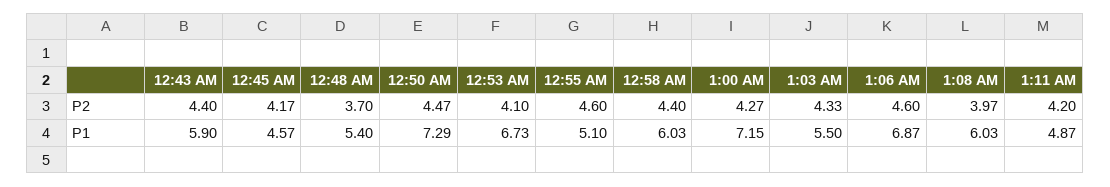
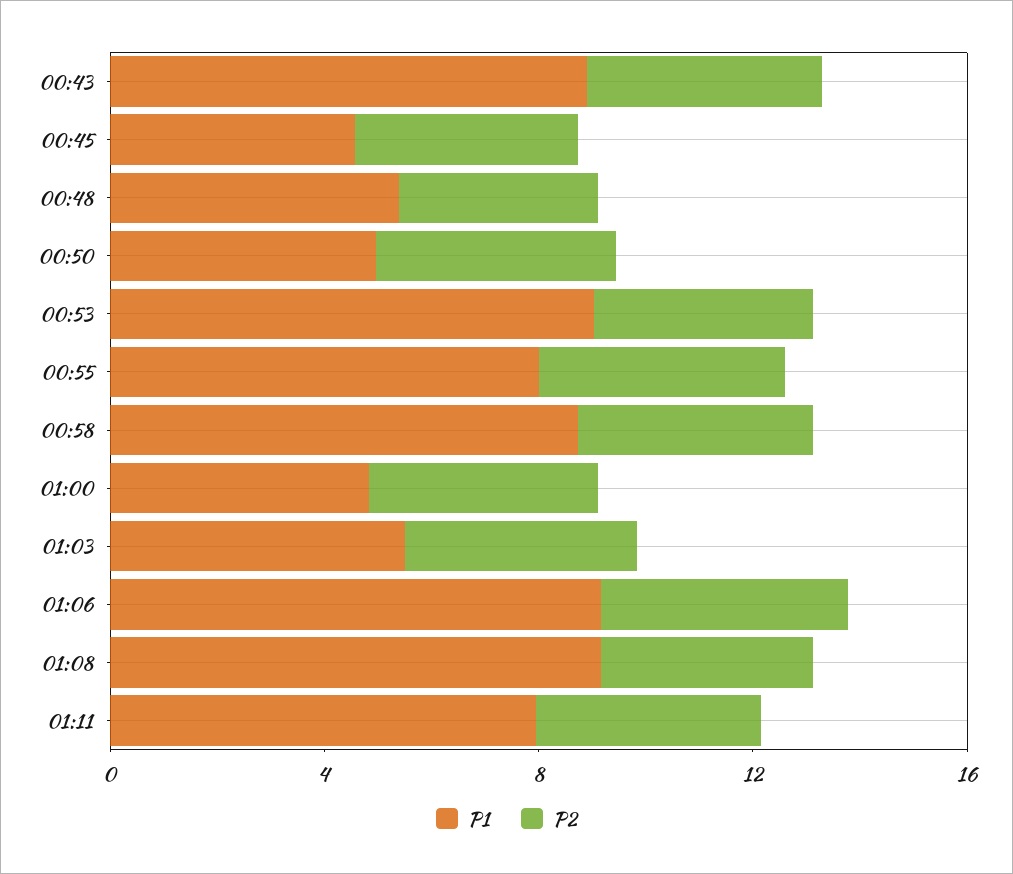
  {
    "P2": {
      "12:43 AM": 4.4,
      "12:45 AM": 4.17,
      "12:48 AM": 3.7,
      "12:50 AM": 4.47,
      "12:53 AM": 4.1,
      "12:55 AM": 4.6,
      "12:58 AM": 4.4,
      "1:00 AM": 4.27,
      "1:03 AM": 4.33,
      "1:06 AM": 4.6,
      "1:08 AM": 3.97,
      "1:11 AM": 4.2
    },
    "P1": {
-     "12:43 AM": 5.9,
+     "12:43 AM": 9,
      "12:45 AM": 4.57,
      "12:48 AM": 5.4,
-     "12:50 AM": 7.29,
+     "12:50 AM": 5,
-     "12:53 AM": 6.73,
+     "12:53 AM": 9,
-     "12:55 AM": 5.1,
+     "12:55 AM": 8,
-     "12:58 AM": 6.03,
+     "12:58 AM": 9,
-     "1:00 AM": 7.15,
+     "1:00 AM": 5,
      "1:03 AM": 5.5,
-     "1:06 AM": 6.87,
+     "1:06 AM": 9,
-     "1:08 AM": 6.03,
+     "1:08 AM": 9,
-     "1:11 AM": 4.87
+     "1:11 AM": 8
    }
  }

